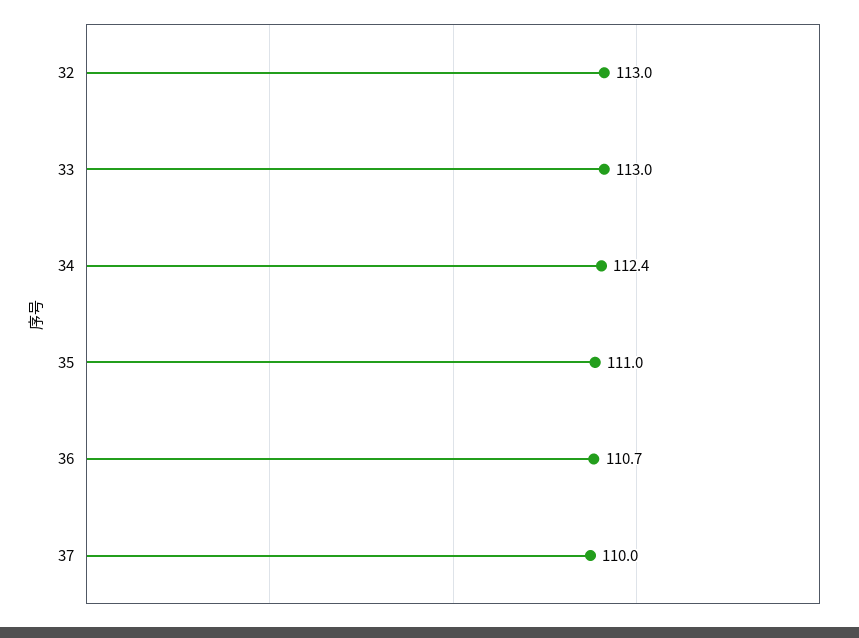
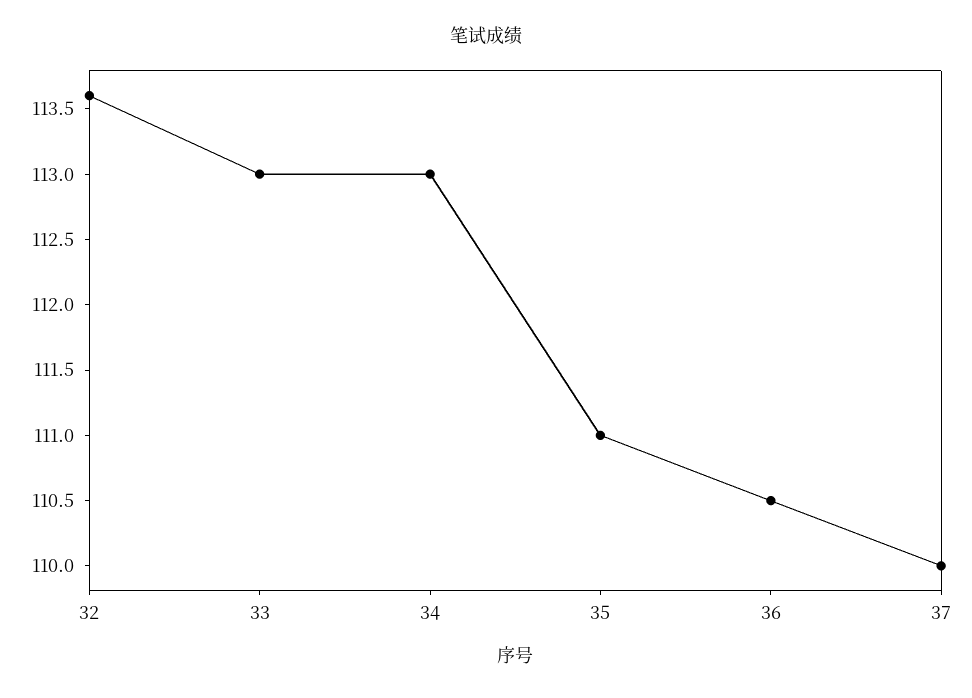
  {
-   "32": 113,
+   "32": 113.6,
    "33": 113,
-   "34": 112.4,
+   "34": 113,
    "35": 111,
-   "36": 110.7,
+   "36": 110.5,
    "37": 110
  }

